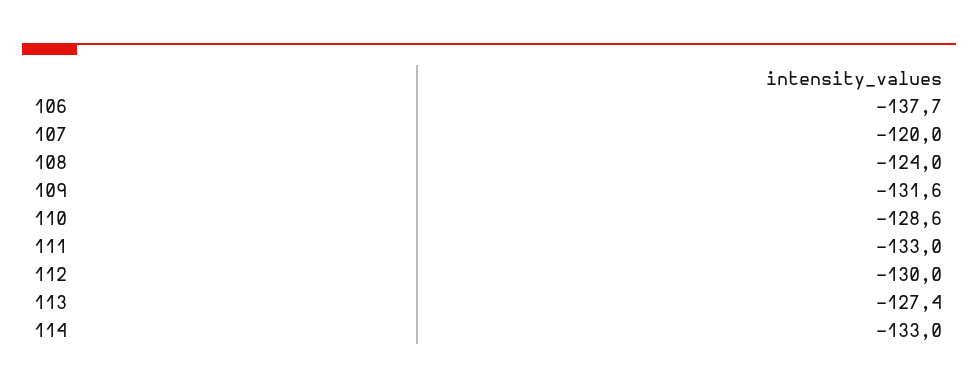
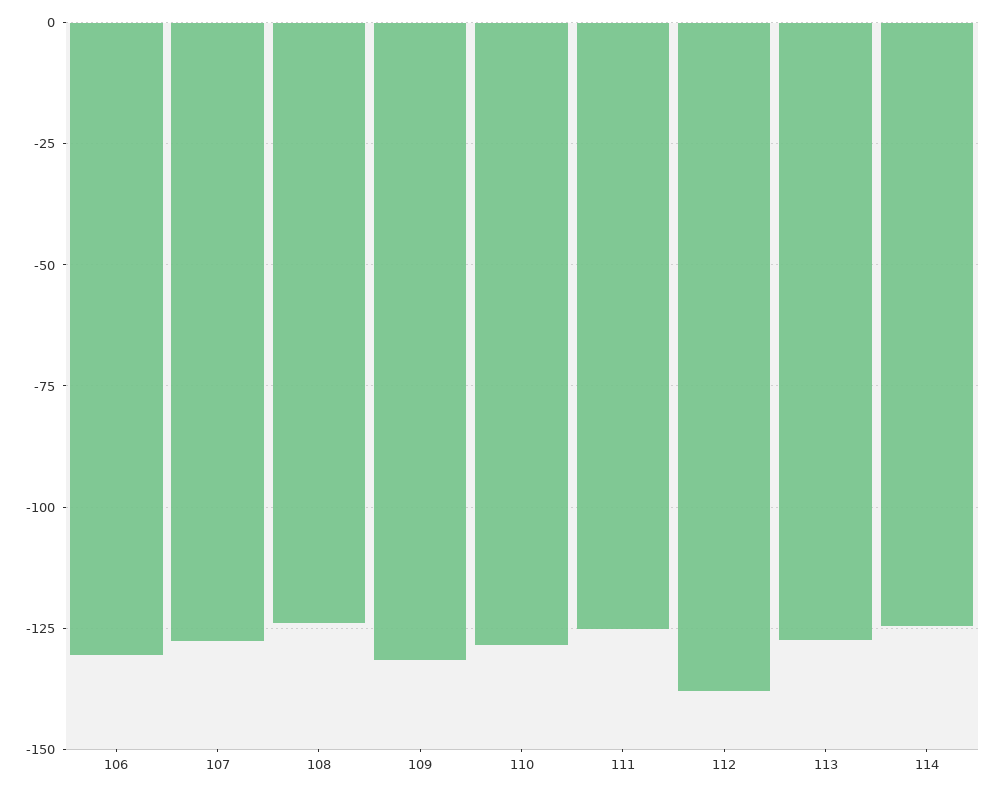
  {
-   "106": -137.7,
+   "106": -130,
-   "107": -120,
+   "107": -127.5,
    "108": -124,
    "109": -131.6,
    "110": -128.6,
-   "111": -133,
+   "111": -125,
-   "112": -130,
+   "112": -137.5,
    "113": -127.4,
-   "114": -133
+   "114": -125
  }

